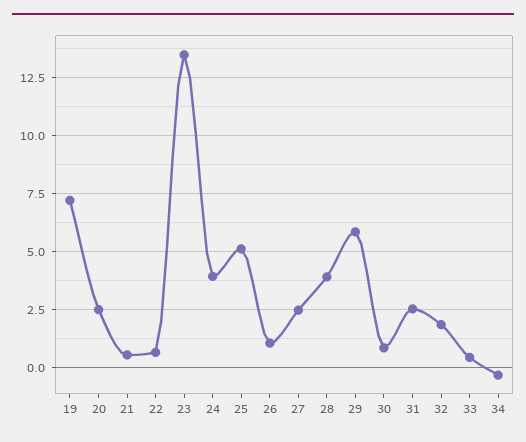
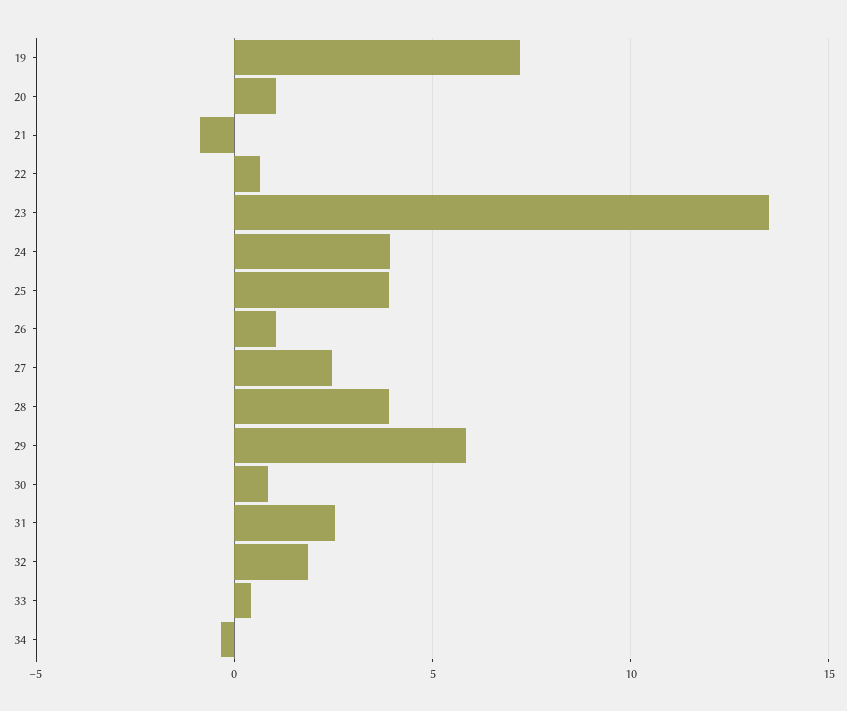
  {
    "19": 7,
-   "20": 2.5,
+   "20": 1,
-   "21": 0.5,
+   "21": -1,
    "22": 0.5,
    "23": 13.5,
    "24": 4,
-   "25": 5,
+   "25": 4,
    "26": 1,
    "27": 2.5,
    "28": 4,
    "29": 6,
    "30": 1,
    "31": 2.5,
    "32": 2,
    "33": 0.5,
    "34": -0.5
  }

